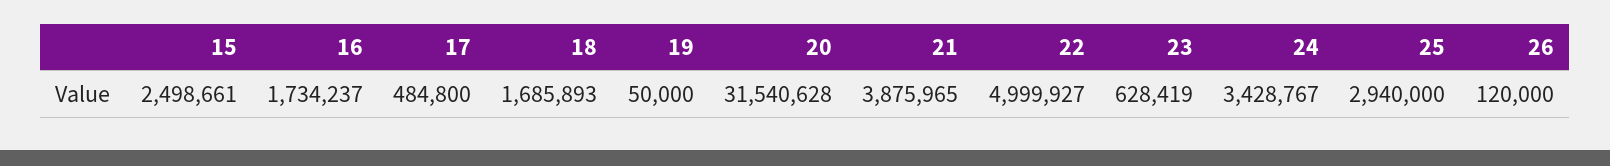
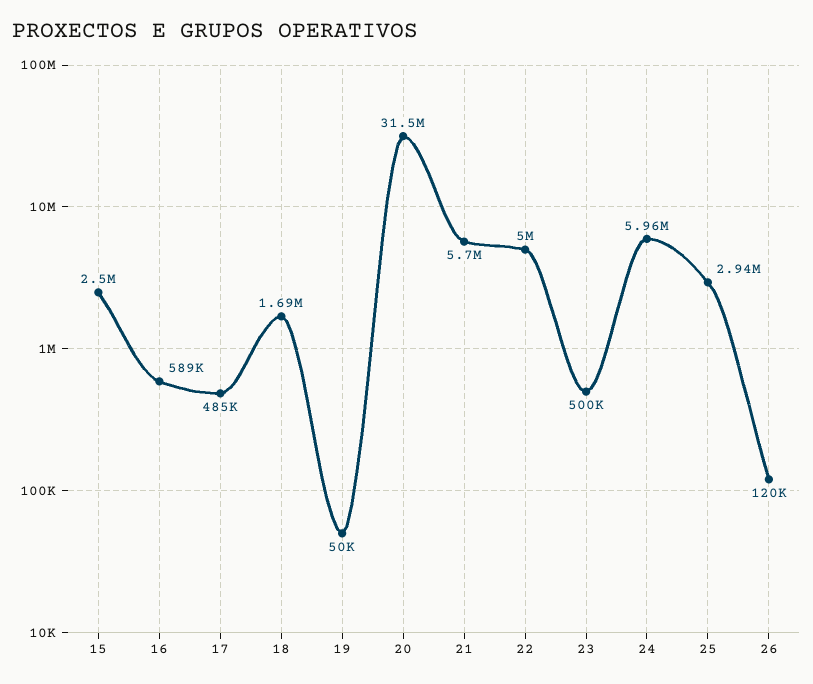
  {
    "15": 2498661,
-   "16": 1734237,
+   "16": 589000,
    "17": 484800,
    "18": 1685893,
    "19": 50000,
    "20": 31540628,
-   "21": 3875965,
+   "21": 5700000,
    "22": 4999927,
-   "23": 628419,
+   "23": 500000,
-   "24": 3428767,
+   "24": 5960000,
    "25": 2940000,
    "26": 120000
  }

